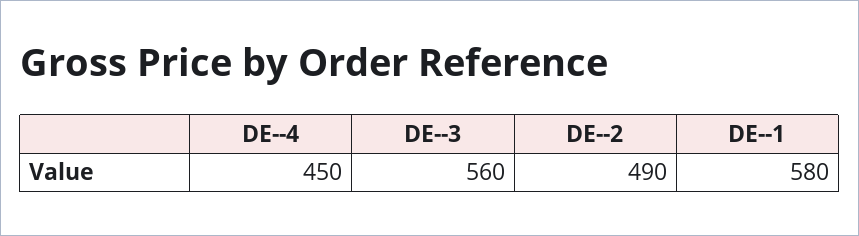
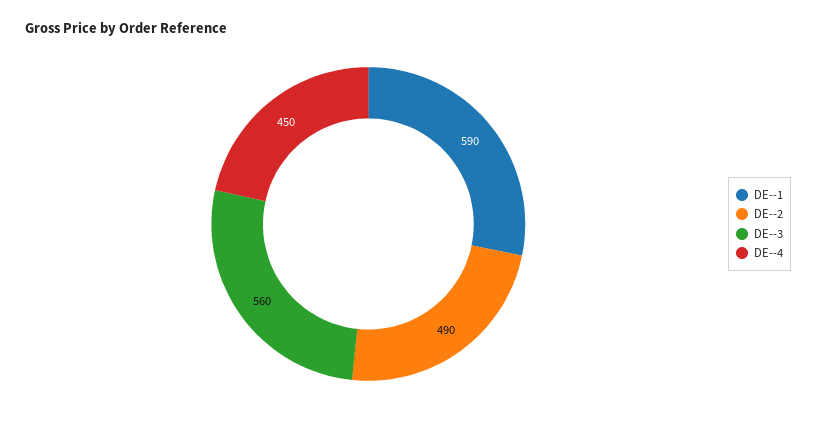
  {
    "DE--4": 450,
    "DE--3": 560,
    "DE--2": 490,
-   "DE--1": 580
+   "DE--1": 590
  }

